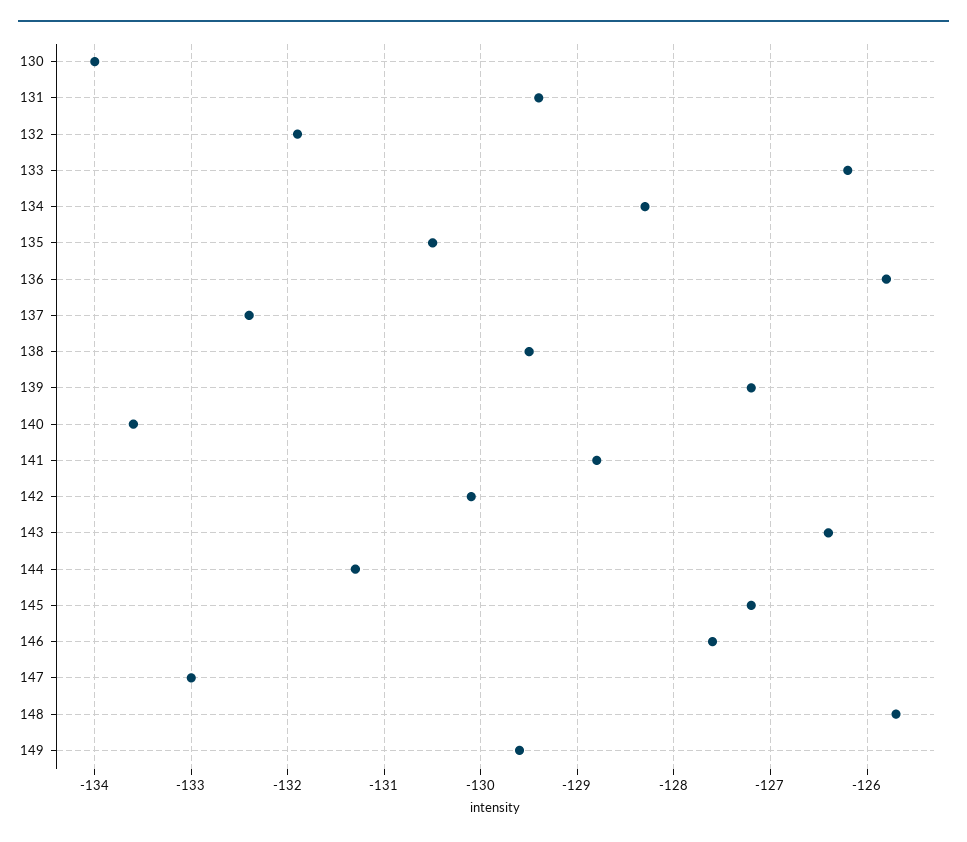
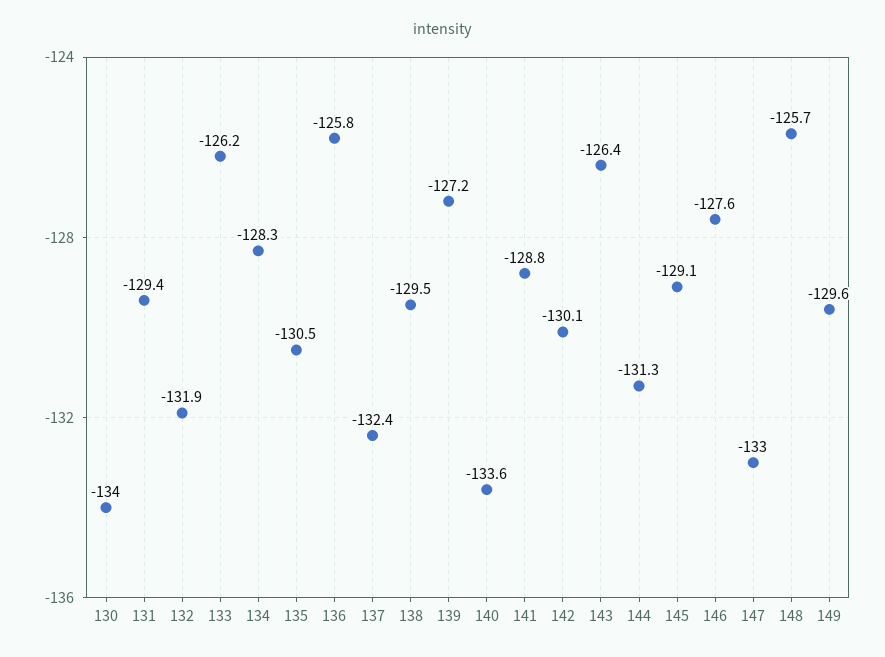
  {
    "130": -134,
    "131": -129.4,
    "132": -131.9,
    "133": -126.2,
    "134": -128.3,
    "135": -130.5,
    "136": -125.8,
    "137": -132.4,
    "138": -129.5,
    "139": -127.2,
    "140": -133.6,
    "141": -128.8,
    "142": -130.1,
    "143": -126.4,
    "144": -131.3,
-   "145": -127.2,
+   "145": -129.1,
    "146": -127.6,
    "147": -133,
    "148": -125.7,
    "149": -129.6
  }

